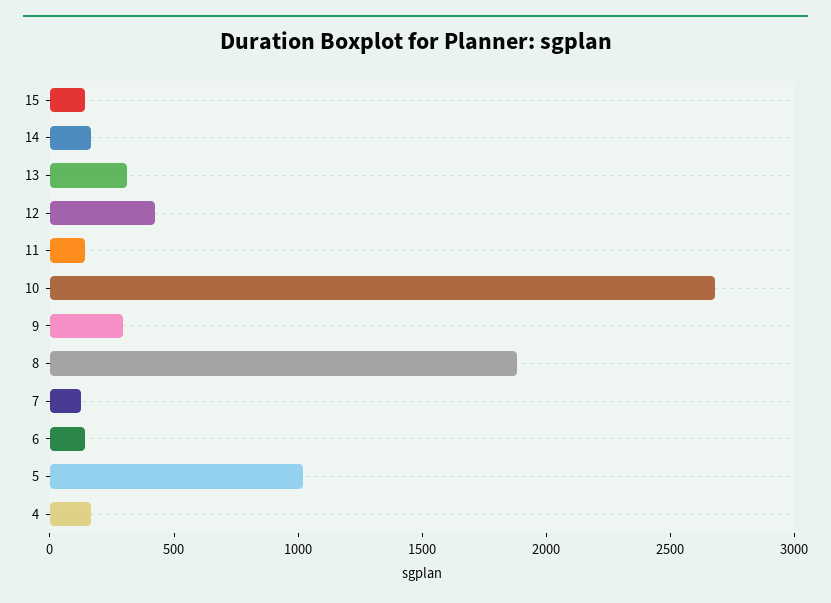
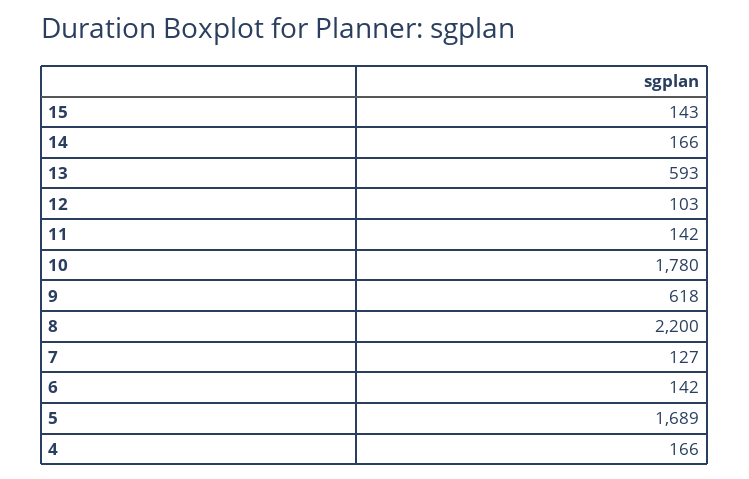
  {
    "15": 143,
    "14": 166,
-   "13": 300,
+   "13": 593,
-   "12": 400,
+   "12": 103,
    "11": 142,
-   "10": 2700,
+   "10": 1780,
-   "9": 300,
+   "9": 618,
-   "8": 1900,
+   "8": 2200,
    "7": 127,
    "6": 142,
-   "5": 1000,
+   "5": 1689,
    "4": 166
  }

